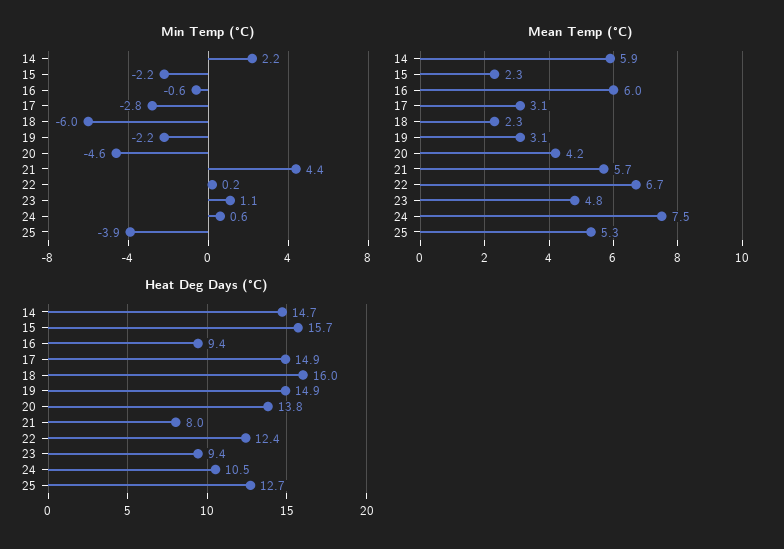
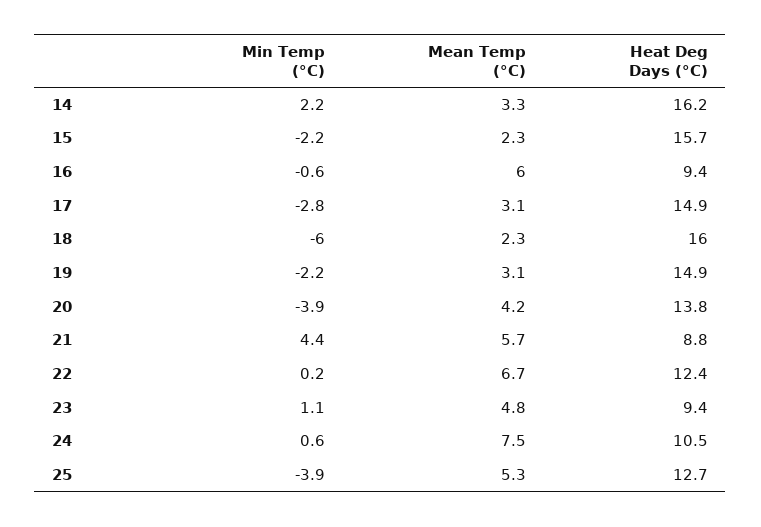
  {
    "Min Temp (°C)": {
      "14": 2.2,
      "15": -2.2,
      "16": -0.6,
      "17": -2.8,
      "18": -6,
      "19": -2.2,
-     "20": -4.6,
+     "20": -3.9,
      "21": 4.4,
      "22": 0.2,
      "23": 1.1,
      "24": 0.6,
      "25": -3.9
    },
    "Mean Temp (°C)": {
-     "14": 5.9,
+     "14": 3.3,
      "15": 2.3,
      "16": 6,
      "17": 3.1,
      "18": 2.3,
      "19": 3.1,
      "20": 4.2,
      "21": 5.7,
      "22": 6.7,
      "23": 4.8,
      "24": 7.5,
      "25": 5.3
    },
    "Heat Deg Days (°C)": {
-     "14": 14.7,
+     "14": 16.2,
      "15": 15.7,
      "16": 9.4,
      "17": 14.9,
      "18": 16,
      "19": 14.9,
      "20": 13.8,
-     "21": 8,
+     "21": 8.8,
      "22": 12.4,
      "23": 9.4,
      "24": 10.5,
      "25": 12.7
    }
  }

